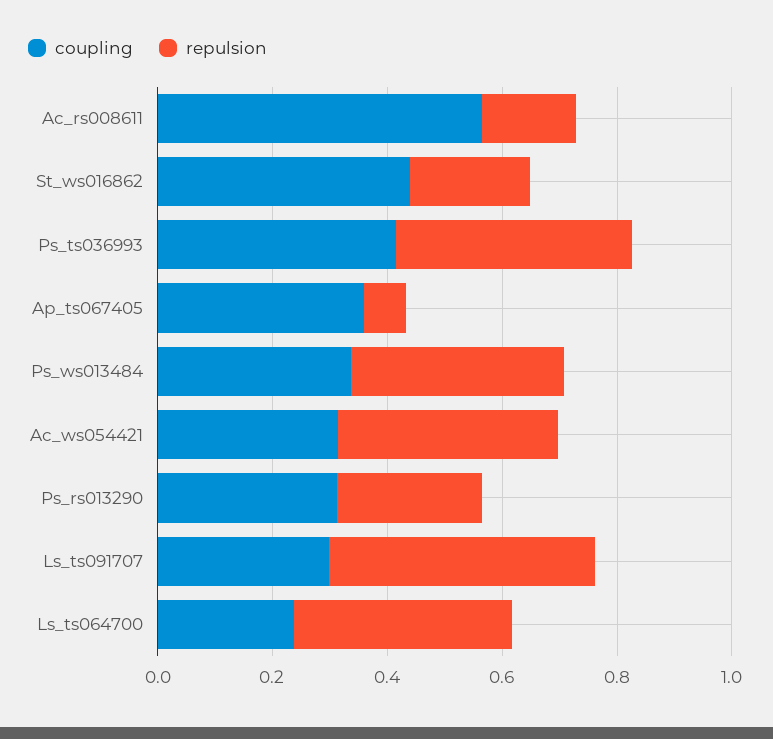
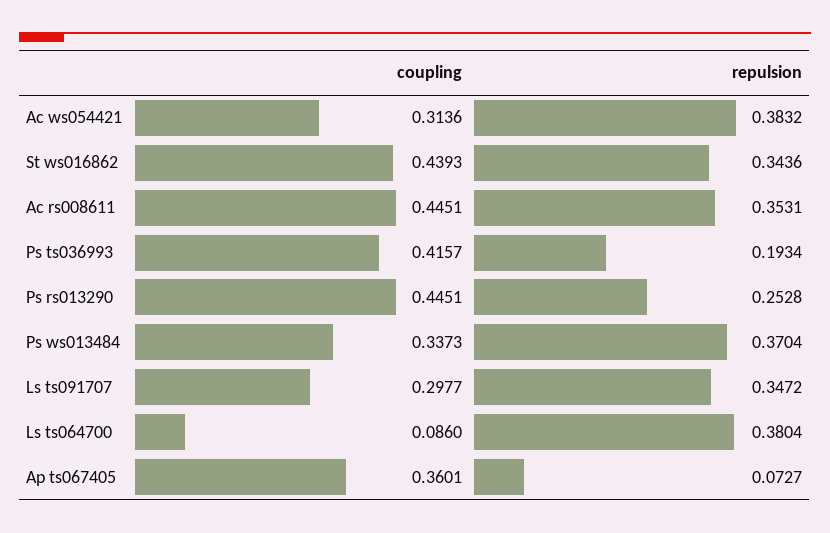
  {
    "coupling": {
-     "Ac_rs008611": 0.55,
+     "Ac_rs008611": 0.4451,
      "St_ws016862": 0.4393,
      "Ps_ts036993": 0.4157,
      "Ap_ts067405": 0.3601,
      "Ps_ws013484": 0.3373,
      "Ac_ws054421": 0.3136,
-     "Ps_rs013290": 0.3,
+     "Ps_rs013290": 0.4451,
      "Ls_ts091707": 0.2977,
-     "Ls_ts064700": 0.25
+     "Ls_ts064700": 0.086
    },
    "repulsion": {
-     "Ac_rs008611": 0.15,
+     "Ac_rs008611": 0.3531,
-     "St_ws016862": 0.2,
+     "St_ws016862": 0.3436,
-     "Ps_ts036993": 0.4,
+     "Ps_ts036993": 0.1934,
      "Ap_ts067405": 0.0727,
      "Ps_ws013484": 0.3704,
      "Ac_ws054421": 0.3832,
      "Ps_rs013290": 0.2528,
-     "Ls_ts091707": 0.45,
+     "Ls_ts091707": 0.3472,
      "Ls_ts064700": 0.3804
    }
  }

